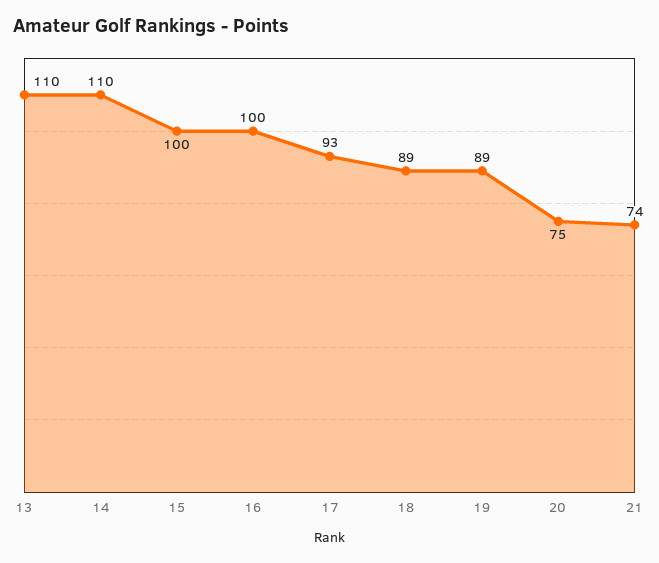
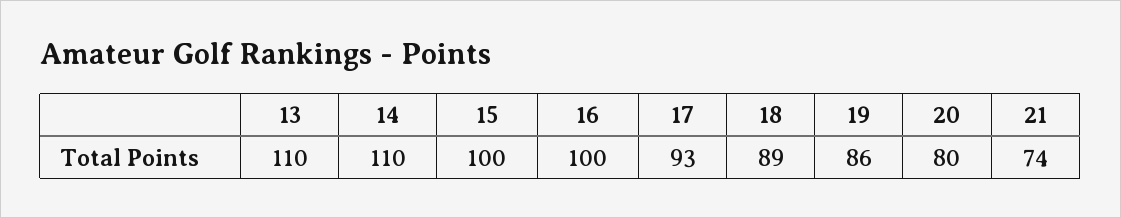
  {
    "13": 110,
    "14": 110,
    "15": 100,
    "16": 100,
    "17": 93,
    "18": 89,
-   "19": 89,
+   "19": 86,
-   "20": 75,
+   "20": 80,
    "21": 74
  }

